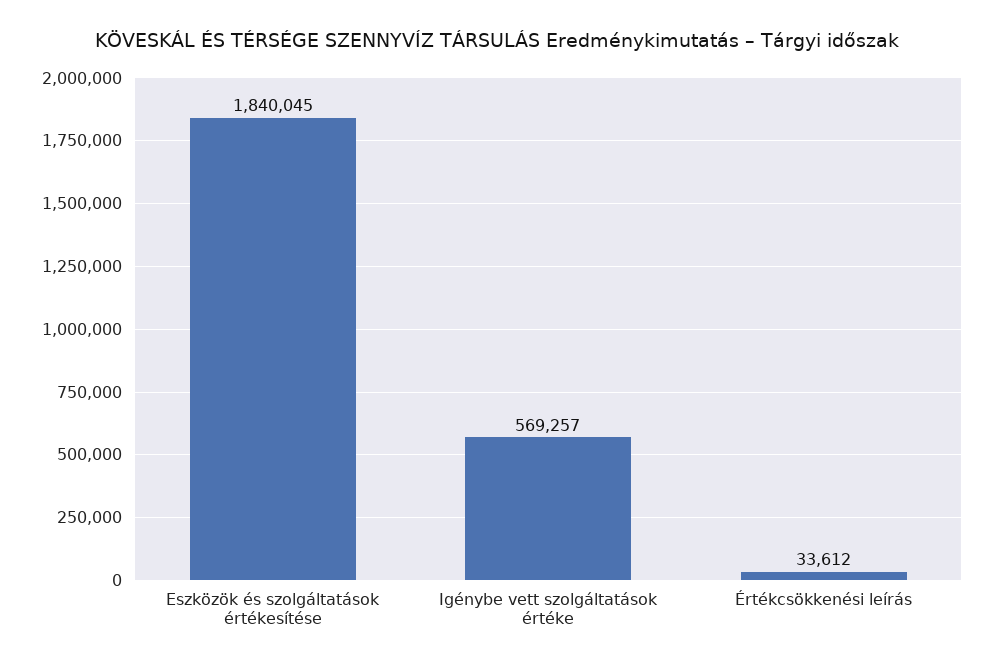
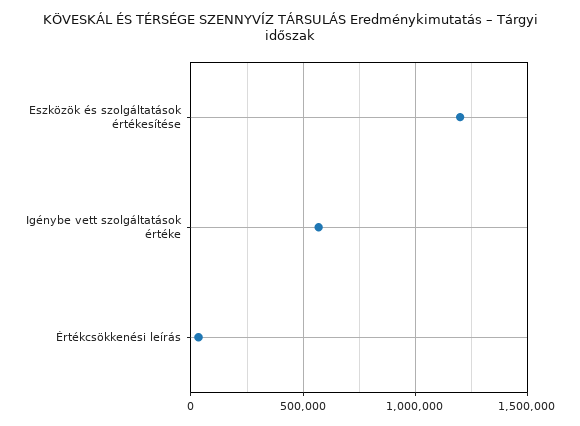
  {
-   "Eszközök és szolgáltatások értékesítése": 1840045,
+   "Eszközök és szolgáltatások értékesítése": 1200000,
    "Igénybe vett szolgáltatások értéke": 569257,
    "Értékcsökkenési leírás": 33612
  }

